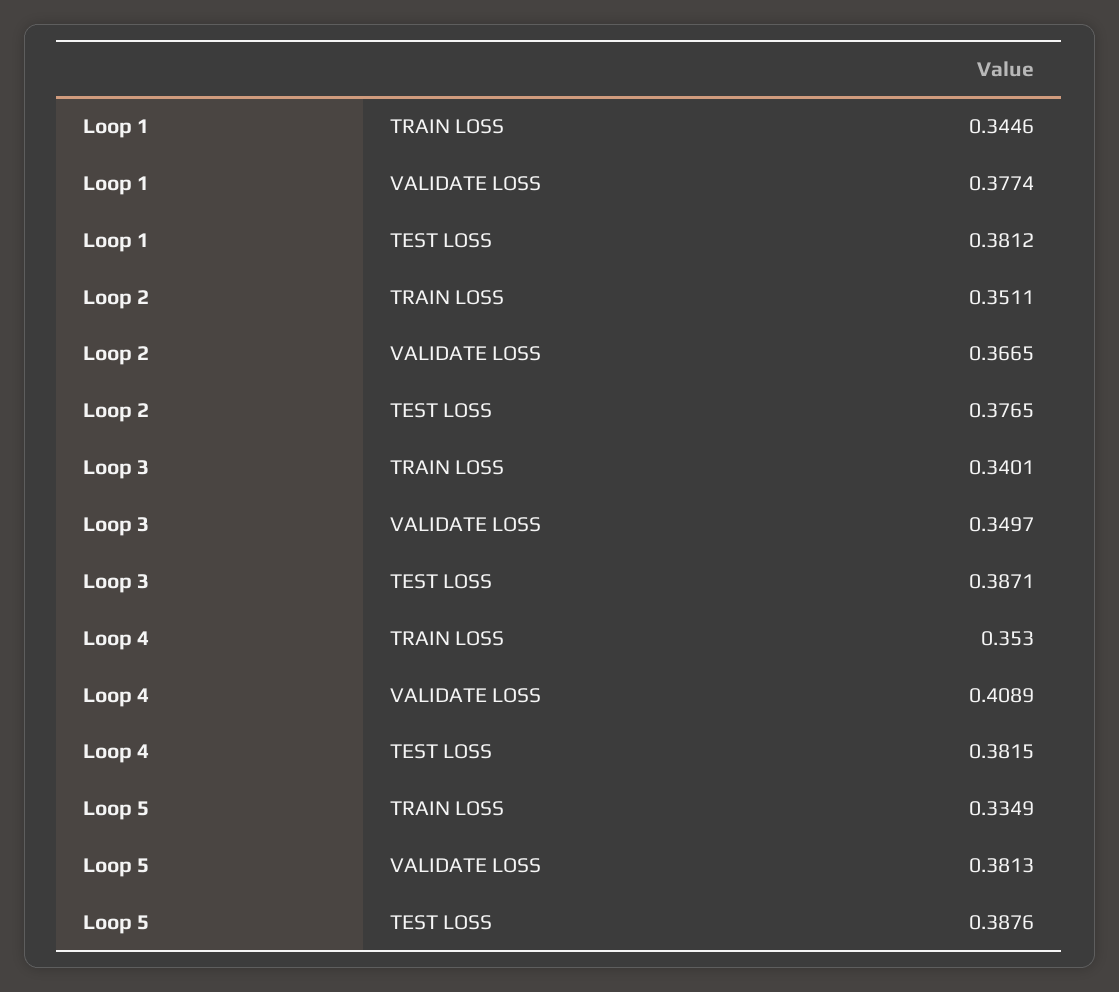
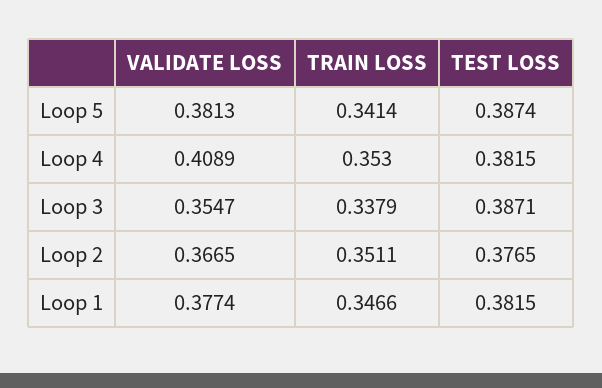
  {
    "Loop 1": {
-     "TRAIN LOSS": 0.3446,
+     "TRAIN LOSS": 0.3466,
      "VALIDATE LOSS": 0.3774,
-     "TEST LOSS": 0.3812
+     "TEST LOSS": 0.3815
    },
    "Loop 2": {
      "TRAIN LOSS": 0.3511,
      "VALIDATE LOSS": 0.3665,
      "TEST LOSS": 0.3765
    },
    "Loop 3": {
-     "TRAIN LOSS": 0.3401,
+     "TRAIN LOSS": 0.3379,
-     "VALIDATE LOSS": 0.3497,
+     "VALIDATE LOSS": 0.3547,
      "TEST LOSS": 0.3871
    },
    "Loop 4": {
      "TRAIN LOSS": 0.353,
      "VALIDATE LOSS": 0.4089,
      "TEST LOSS": 0.3815
    },
    "Loop 5": {
-     "TRAIN LOSS": 0.3349,
+     "TRAIN LOSS": 0.3414,
      "VALIDATE LOSS": 0.3813,
-     "TEST LOSS": 0.3876
+     "TEST LOSS": 0.3874
    }
  }

